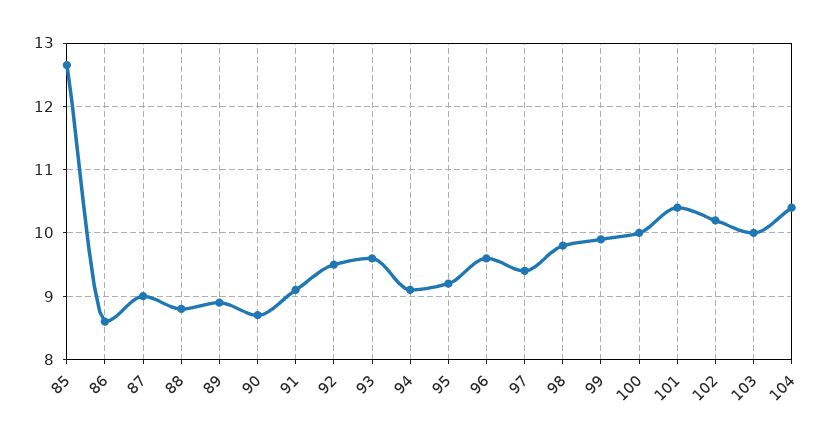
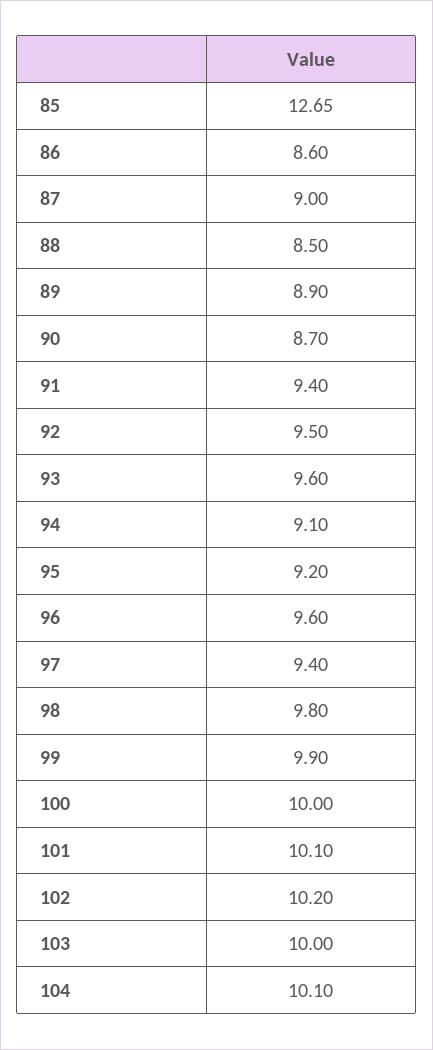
  {
    "85": 12.65,
    "86": 8.6,
    "87": 9,
-   "88": 8.8,
+   "88": 8.5,
    "89": 8.9,
    "90": 8.7,
-   "91": 9.1,
+   "91": 9.4,
    "92": 9.5,
    "93": 9.6,
    "94": 9.1,
    "95": 9.2,
    "96": 9.6,
    "97": 9.4,
    "98": 9.8,
    "99": 9.9,
    "100": 10,
-   "101": 10.4,
+   "101": 10.1,
    "102": 10.2,
    "103": 10,
-   "104": 10.4
+   "104": 10.1
  }

